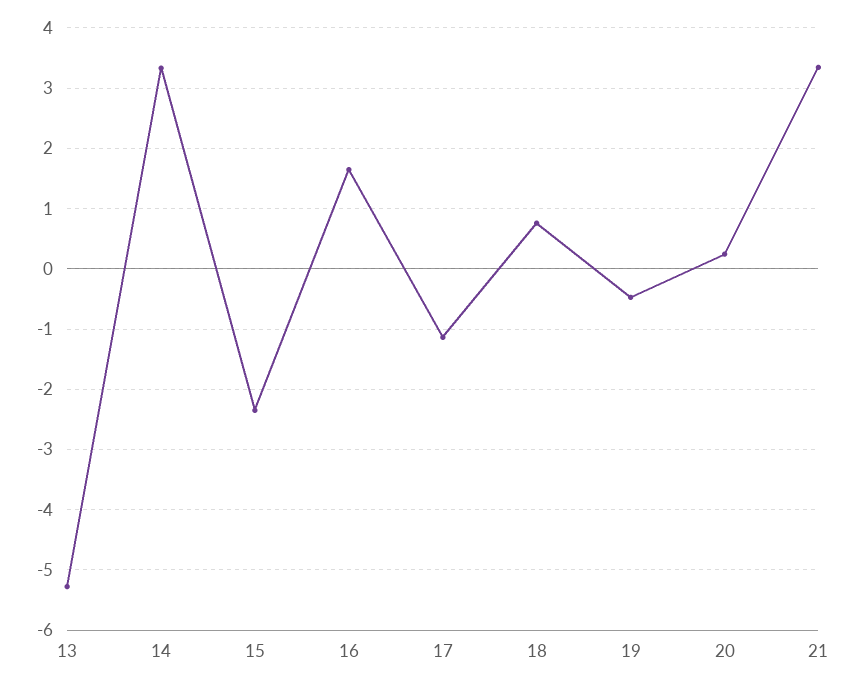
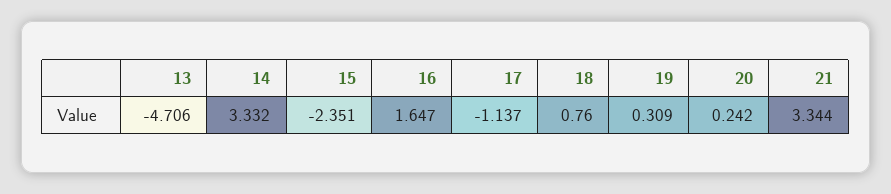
  {
-   "13": -5.3,
+   "13": -4.706,
    "14": 3.332,
    "15": -2.351,
    "16": 1.647,
    "17": -1.137,
    "18": 0.76,
-   "19": -0.5,
+   "19": 0.309,
    "20": 0.242,
    "21": 3.344
  }

